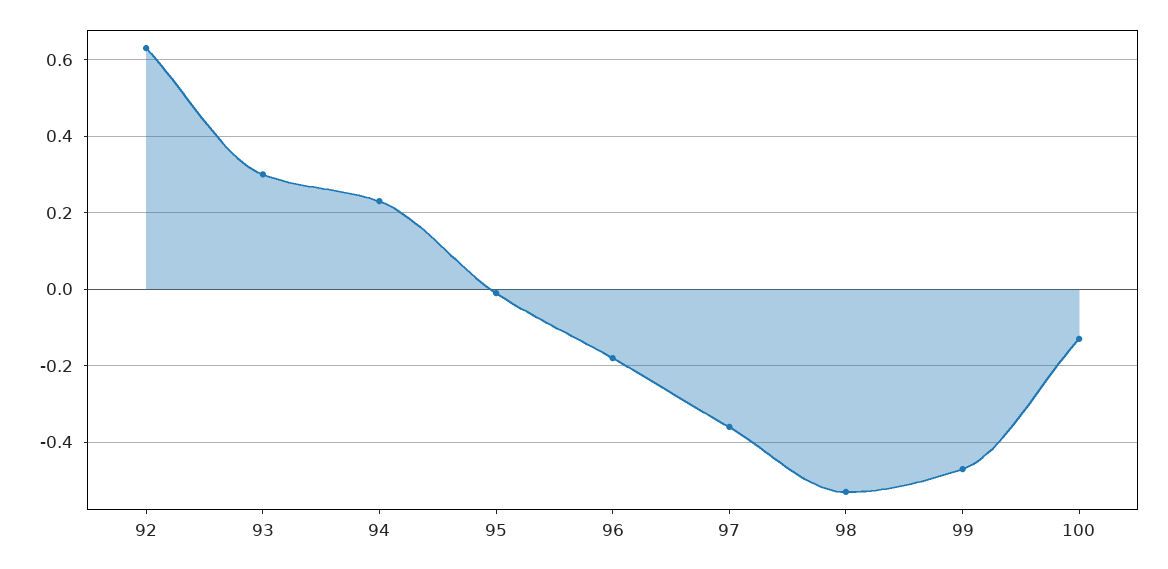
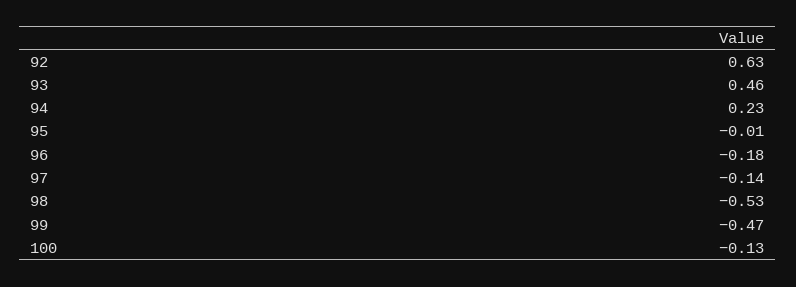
  {
    "92": 0.63,
-   "93": 0.3,
+   "93": 0.46,
    "94": 0.23,
    "95": -0.01,
    "96": -0.18,
-   "97": -0.35,
+   "97": -0.14,
    "98": -0.53,
    "99": -0.47,
    "100": -0.13
  }

